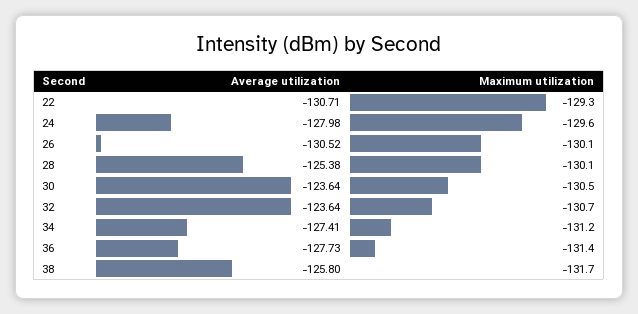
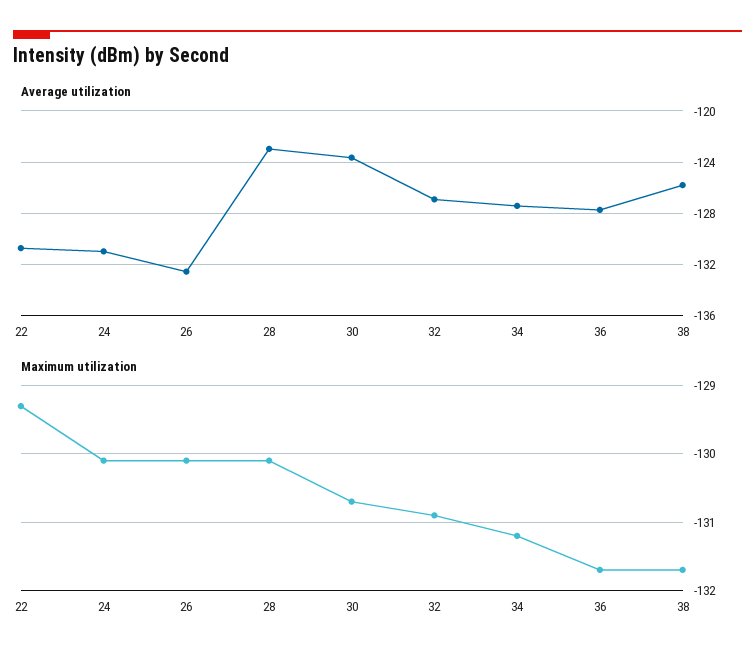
  {
    "Average utilization": {
      "22": -130.71,
-     "24": -127.98,
+     "24": -131,
-     "26": -130.52,
+     "26": -132.5,
-     "28": -125.38,
+     "28": -123,
      "30": -123.64,
-     "32": -123.64,
+     "32": -127,
      "34": -127.41,
      "36": -127.73,
      "38": -125.8
    },
    "Maximum utilization": {
      "22": -129.3,
-     "24": -129.6,
+     "24": -130.1,
      "26": -130.1,
      "28": -130.1,
-     "30": -130.5,
+     "30": -130.7,
-     "32": -130.7,
+     "32": -130.9,
      "34": -131.2,
-     "36": -131.4,
+     "36": -131.7,
      "38": -131.7
    }
  }

